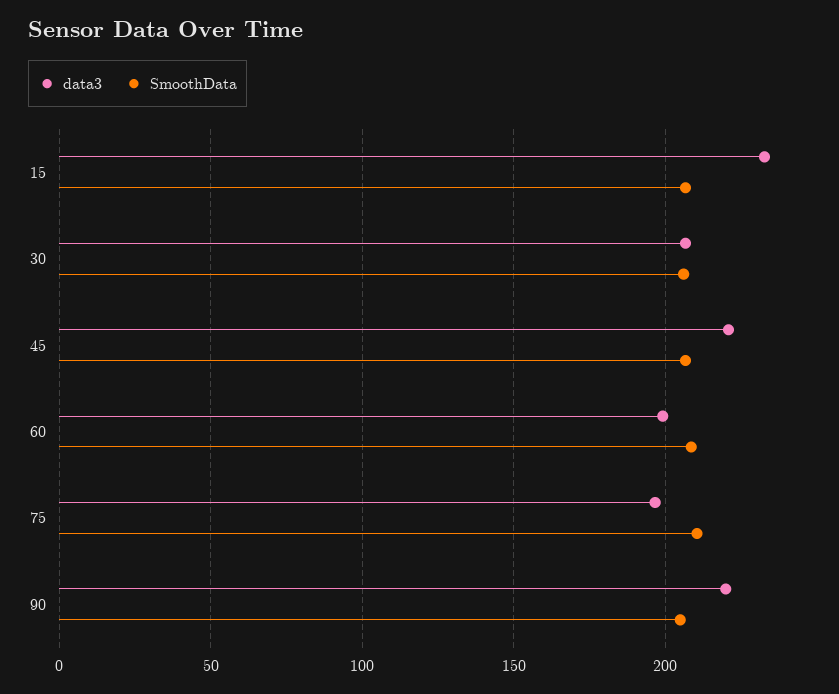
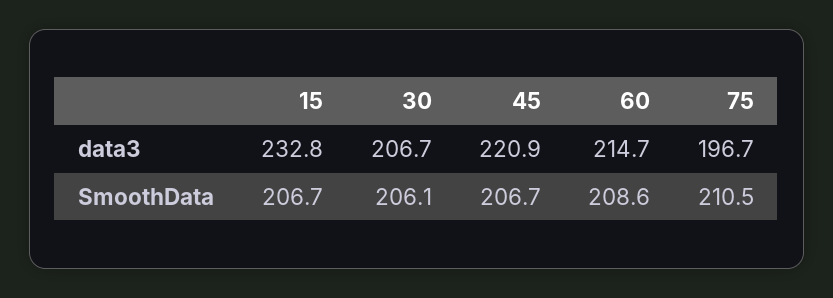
  {
    "data3": {
      "15": 232.8,
      "30": 206.7,
      "45": 220.9,
-     "60": 200,
+     "60": 214.7,
-     "75": 196.7,
+     "75": 196.7
-     "90": 220
    },
    "SmoothData": {
      "15": 206.7,
      "30": 206.1,
      "45": 206.7,
      "60": 208.6,
-     "75": 210.5,
+     "75": 210.5
-     "90": 205
    }
  }

